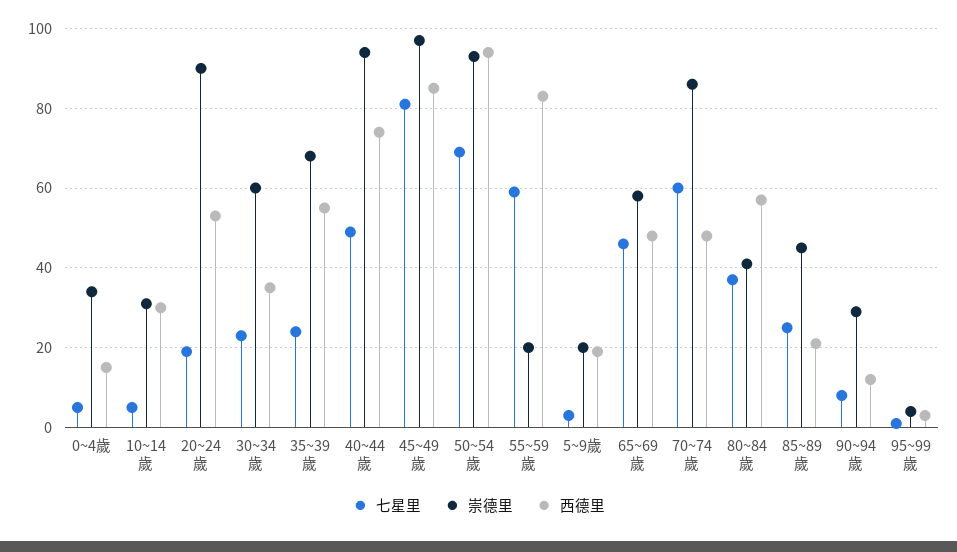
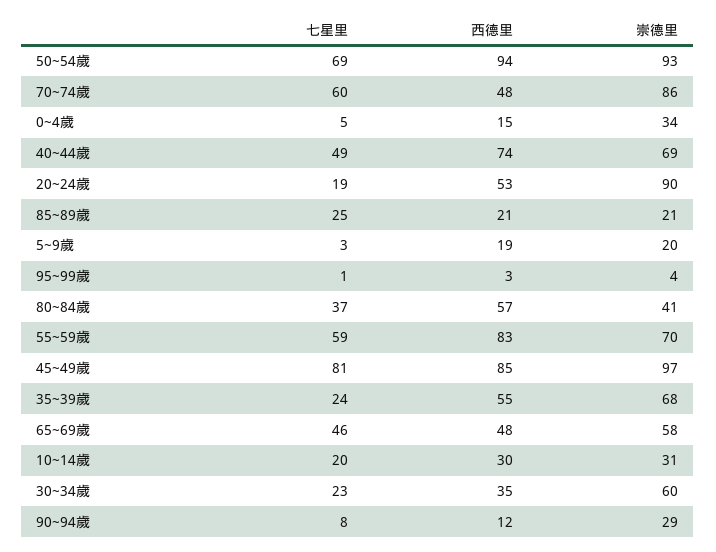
  {
    "七星里": {
      "0~4歲": 5,
-     "10~14歲": 5,
+     "10~14歲": 20,
      "20~24歲": 19,
      "30~34歲": 23,
      "35~39歲": 24,
      "40~44歲": 49,
      "45~49歲": 81,
      "50~54歲": 69,
      "55~59歲": 59,
      "5~9歲": 3,
      "65~69歲": 46,
      "70~74歲": 60,
      "80~84歲": 37,
      "85~89歲": 25,
      "90~94歲": 8,
      "95~99歲": 1
    },
    "崇德里": {
      "0~4歲": 34,
      "10~14歲": 31,
      "20~24歲": 90,
      "30~34歲": 60,
      "35~39歲": 68,
-     "40~44歲": 95,
+     "40~44歲": 69,
      "45~49歲": 97,
      "50~54歲": 93,
-     "55~59歲": 20,
+     "55~59歲": 70,
      "5~9歲": 20,
      "65~69歲": 58,
      "70~74歲": 86,
      "80~84歲": 41,
-     "85~89歲": 45,
+     "85~89歲": 21,
      "90~94歲": 29,
      "95~99歲": 4
    },
    "西德里": {
      "0~4歲": 15,
      "10~14歲": 30,
      "20~24歲": 53,
      "30~34歲": 35,
      "35~39歲": 55,
      "40~44歲": 74,
      "45~49歲": 85,
      "50~54歲": 94,
      "55~59歲": 83,
      "5~9歲": 19,
      "65~69歲": 48,
      "70~74歲": 48,
      "80~84歲": 57,
      "85~89歲": 21,
      "90~94歲": 12,
      "95~99歲": 3
    }
  }

